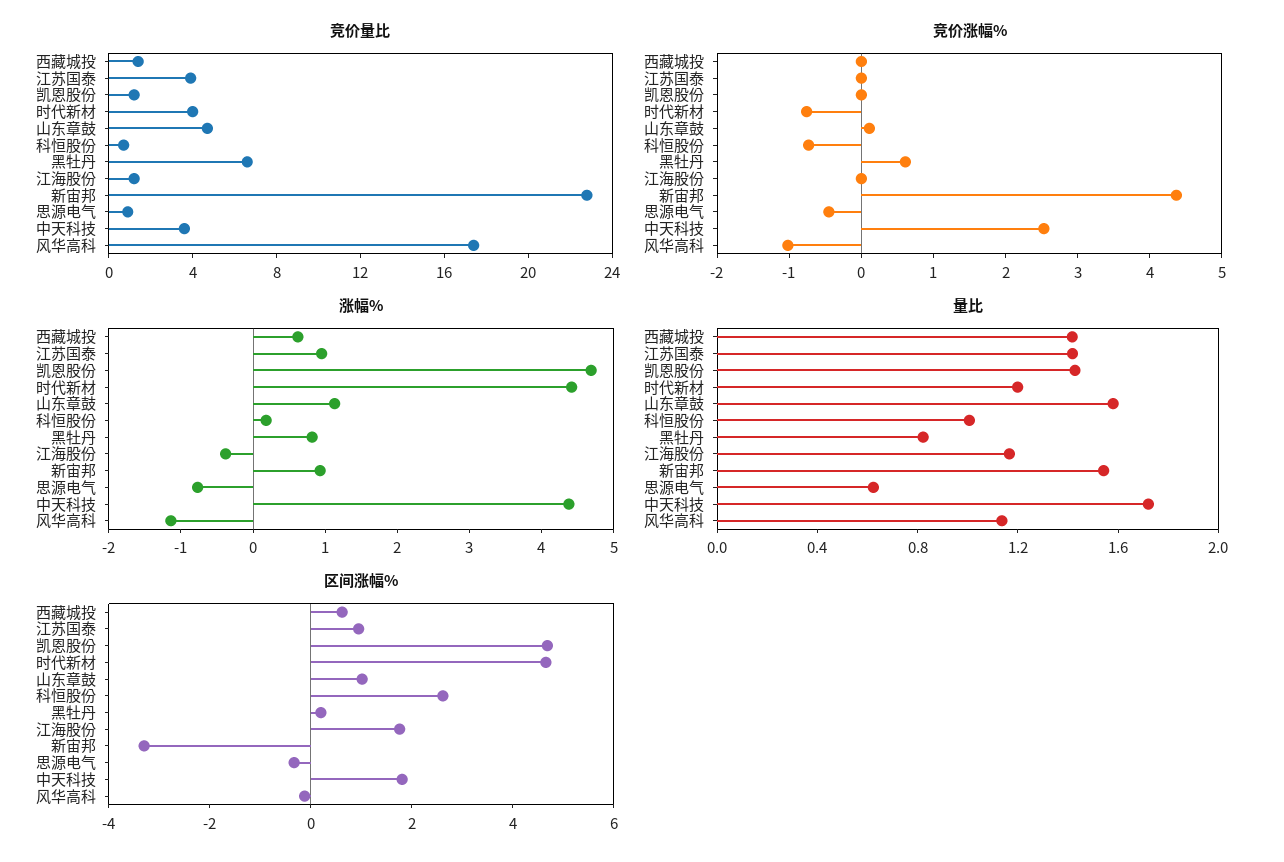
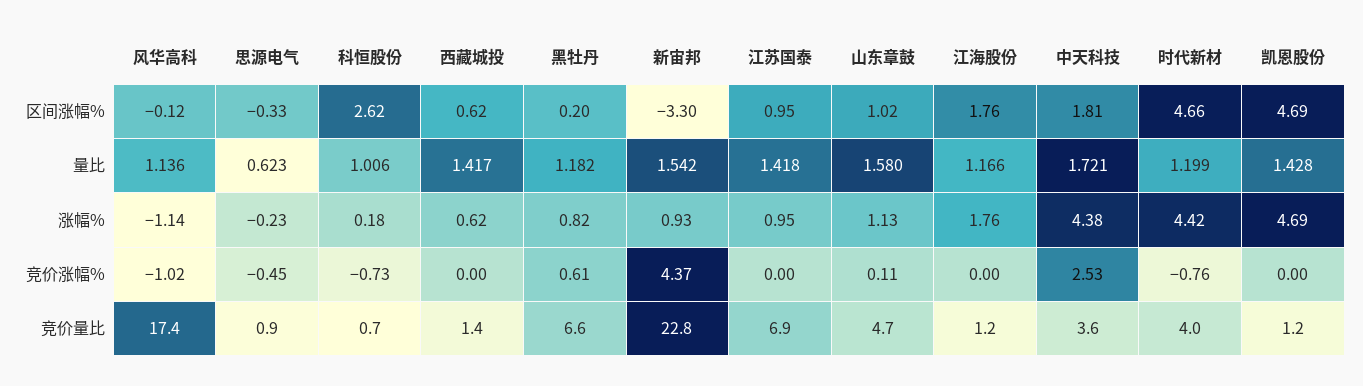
  {
    "竞价量比": {
      "西藏城投": 1.4,
-     "江苏国泰": 4,
+     "江苏国泰": 6.9,
      "凯恩股份": 1.2,
      "时代新材": 4,
      "山东章鼓": 4.7,
      "科恒股份": 0.7,
      "黑牡丹": 6.6,
      "江海股份": 1.2,
      "新宙邦": 22.8,
      "思源电气": 0.9,
      "中天科技": 3.6,
      "风华高科": 17.4
    },
    "竞价涨幅%": {
      "西藏城投": 0,
      "江苏国泰": 0,
      "凯恩股份": 0,
      "时代新材": -0.76,
      "山东章鼓": 0.11,
      "科恒股份": -0.73,
      "黑牡丹": 0.61,
      "江海股份": 0,
      "新宙邦": 4.37,
      "思源电气": -0.45,
      "中天科技": 2.53,
      "风华高科": -1.02
    },
    "涨幅%": {
      "西藏城投": 0.62,
      "江苏国泰": 0.95,
      "凯恩股份": 4.69,
      "时代新材": 4.42,
      "山东章鼓": 1.13,
      "科恒股份": 0.18,
      "黑牡丹": 0.82,
-     "江海股份": -0.4,
+     "江海股份": 1.76,
      "新宙邦": 0.93,
-     "思源电气": -0.8,
+     "思源电气": -0.23,
      "中天科技": 4.38,
      "风华高科": -1.14
    },
    "量比": {
      "西藏城投": 1.417,
      "江苏国泰": 1.418,
      "凯恩股份": 1.428,
      "时代新材": 1.199,
      "山东章鼓": 1.58,
      "科恒股份": 1.006,
-     "黑牡丹": 0.8,
+     "黑牡丹": 1.182,
      "江海股份": 1.166,
      "新宙邦": 1.542,
      "思源电气": 0.623,
      "中天科技": 1.721,
      "风华高科": 1.136
    },
    "区间涨幅%": {
      "西藏城投": 0.62,
      "江苏国泰": 0.95,
      "凯恩股份": 4.69,
      "时代新材": 4.66,
      "山东章鼓": 1.02,
      "科恒股份": 2.62,
      "黑牡丹": 0.2,
      "江海股份": 1.76,
      "新宙邦": -3.3,
      "思源电气": -0.33,
      "中天科技": 1.81,
      "风华高科": -0.12
    }
  }

